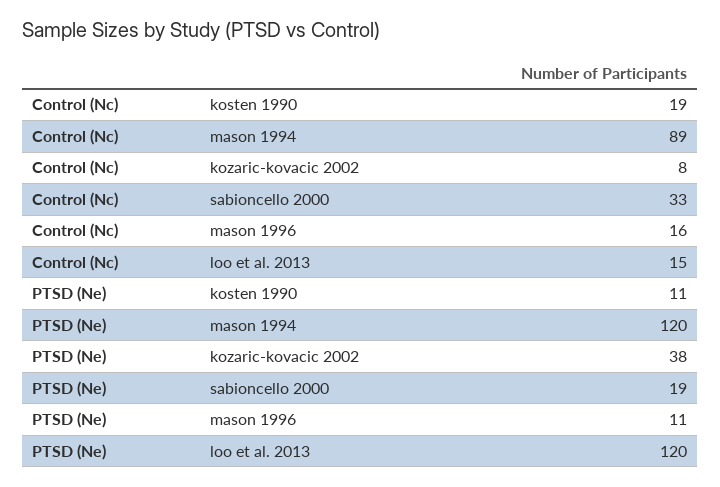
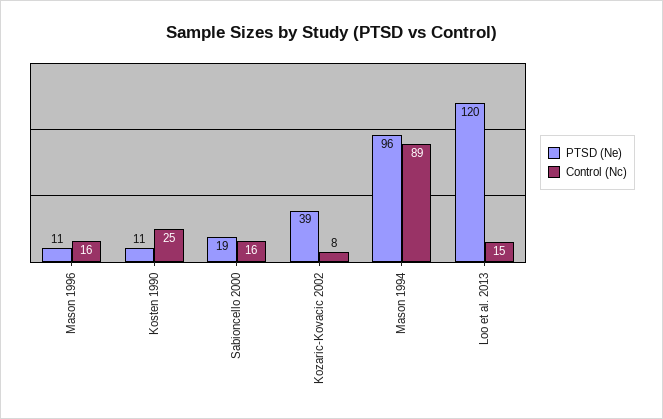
  {
    "Control (Nc)": {
-     "kosten 1990": 19,
+     "kosten 1990": 25,
      "mason 1994": 89,
      "kozaric-kovacic 2002": 8,
-     "sabioncello 2000": 33,
+     "sabioncello 2000": 16,
      "mason 1996": 16,
      "loo et al. 2013": 15
    },
    "PTSD (Ne)": {
      "kosten 1990": 11,
-     "mason 1994": 120,
+     "mason 1994": 96,
-     "kozaric-kovacic 2002": 38,
+     "kozaric-kovacic 2002": 39,
      "sabioncello 2000": 19,
      "mason 1996": 11,
      "loo et al. 2013": 120
    }
  }

